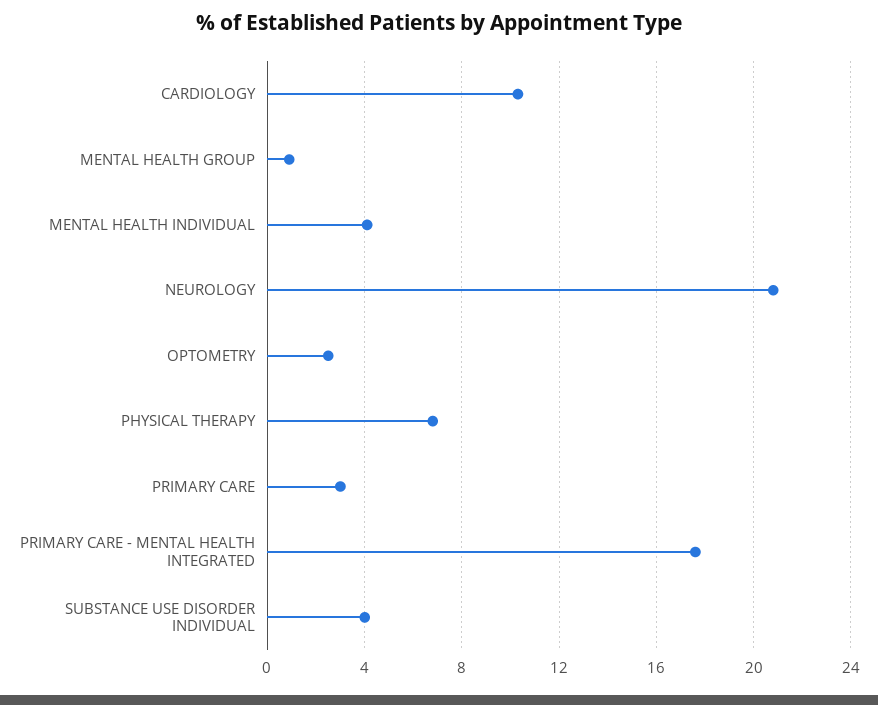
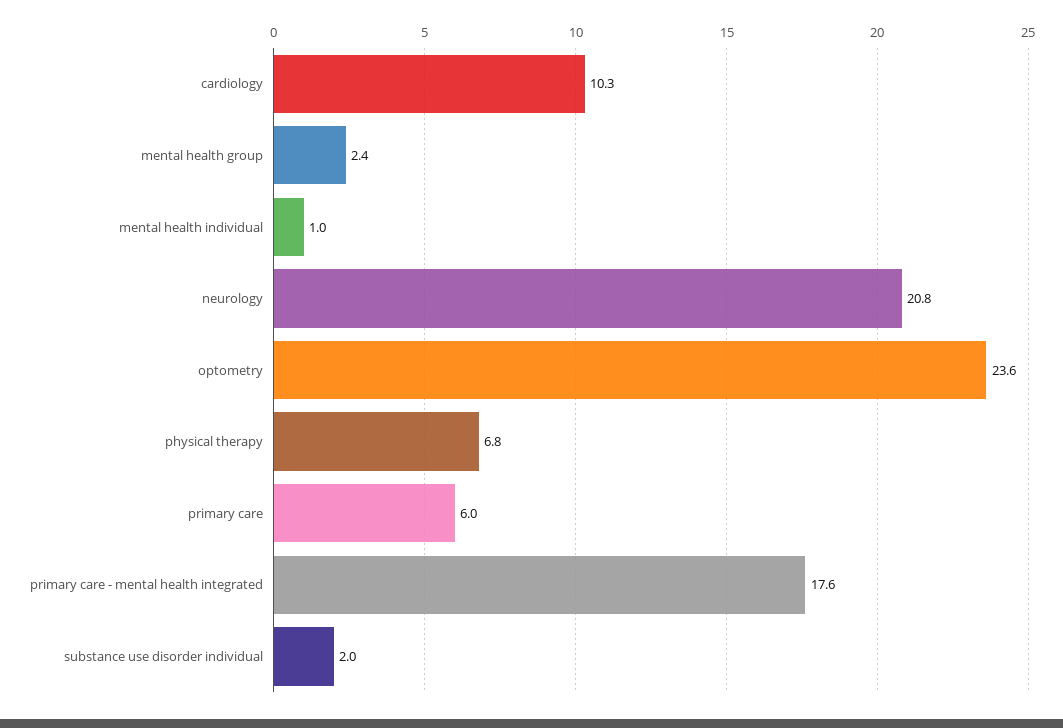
  {
    "CARDIOLOGY": 10.3,
-   "MENTAL HEALTH GROUP": 1,
+   "MENTAL HEALTH GROUP": 2.4,
-   "MENTAL HEALTH INDIVIDUAL": 4,
+   "MENTAL HEALTH INDIVIDUAL": 1,
    "NEUROLOGY": 20.8,
-   "OPTOMETRY": 2.5,
+   "OPTOMETRY": 23.6,
    "PHYSICAL THERAPY": 6.8,
-   "PRIMARY CARE": 3,
+   "PRIMARY CARE": 6,
    "PRIMARY CARE - MENTAL HEALTH INTEGRATED": 17.6,
-   "SUBSTANCE USE DISORDER INDIVIDUAL": 4
+   "SUBSTANCE USE DISORDER INDIVIDUAL": 2
  }

